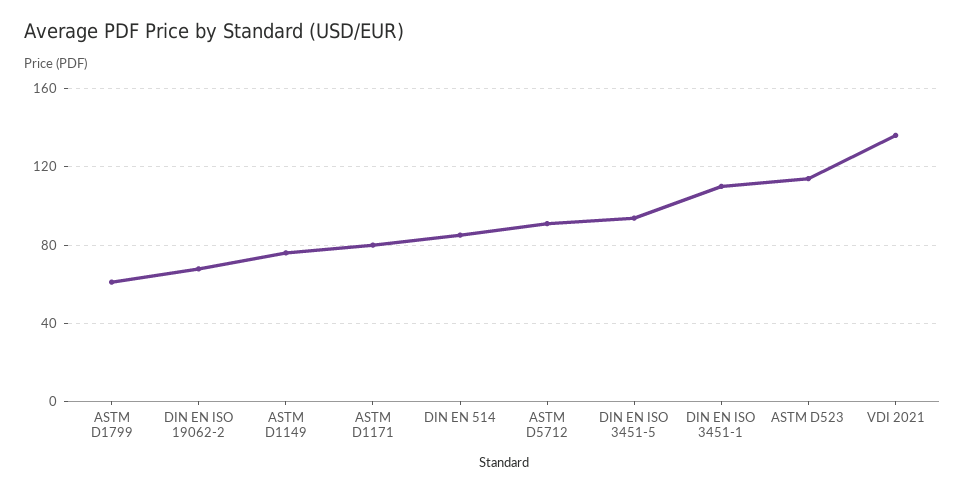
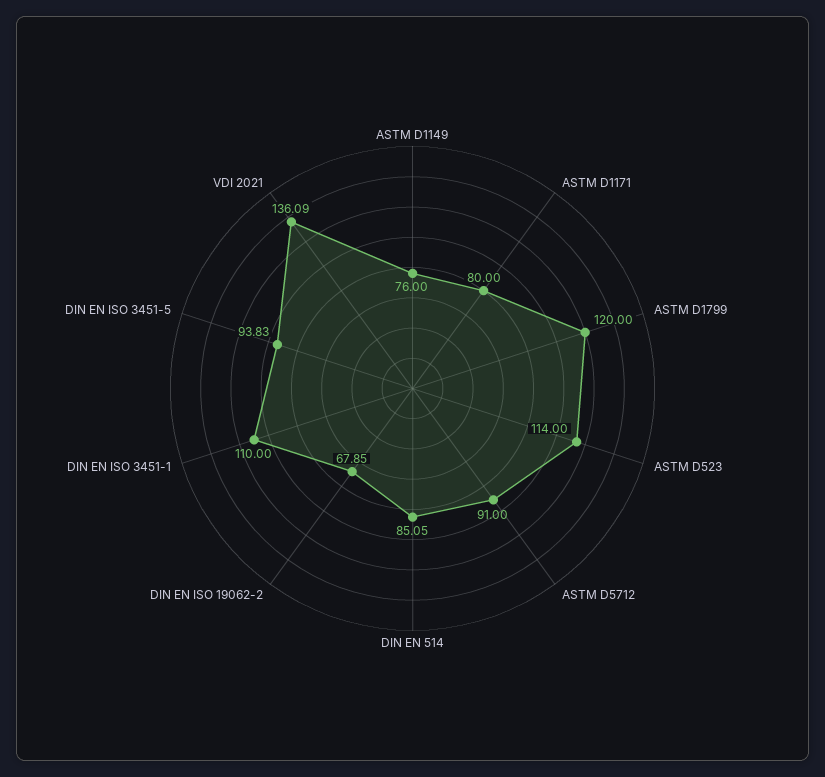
  {
-   "ASTM D1799": 60,
+   "ASTM D1799": 120,
    "DIN EN ISO 19062-2": 67.85,
    "ASTM D1149": 76,
    "ASTM D1171": 80,
    "DIN EN 514": 85.05,
    "ASTM D5712": 91,
    "DIN EN ISO 3451-5": 93.83,
    "DIN EN ISO 3451-1": 110,
    "ASTM D523": 114,
    "VDI 2021": 136.09
  }

